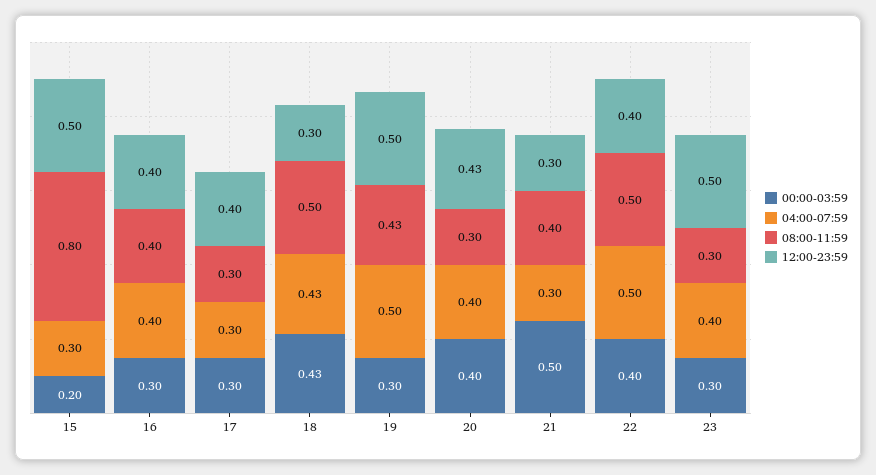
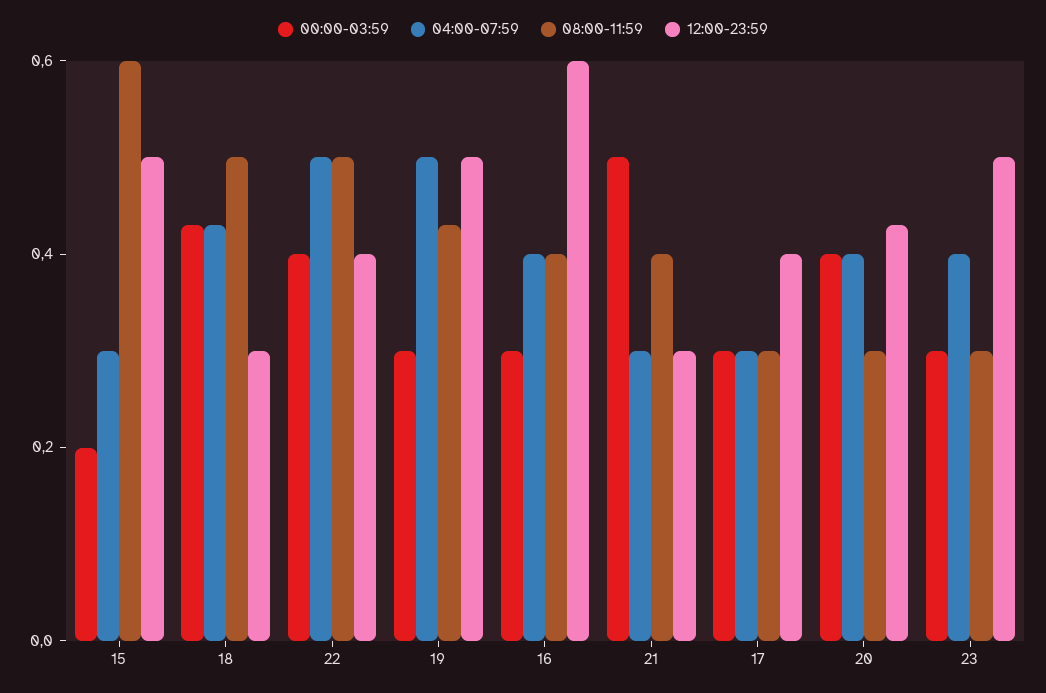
  {
    "00:00-03:59": {
      "15": 0.2,
      "16": 0.3,
      "17": 0.3,
      "18": 0.43,
      "19": 0.3,
      "20": 0.4,
      "21": 0.5,
      "22": 0.4,
      "23": 0.3
    },
    "04:00-07:59": {
      "15": 0.3,
      "16": 0.4,
      "17": 0.3,
      "18": 0.43,
      "19": 0.5,
      "20": 0.4,
      "21": 0.3,
      "22": 0.5,
      "23": 0.4
    },
    "08:00-11:59": {
-     "15": 0.8,
+     "15": 0.6,
      "16": 0.4,
      "17": 0.3,
      "18": 0.5,
      "19": 0.43,
      "20": 0.3,
      "21": 0.4,
      "22": 0.5,
      "23": 0.3
    },
    "12:00-23:59": {
      "15": 0.5,
-     "16": 0.4,
+     "16": 0.6,
      "17": 0.4,
      "18": 0.3,
      "19": 0.5,
      "20": 0.43,
      "21": 0.3,
      "22": 0.4,
      "23": 0.5
    }
  }

